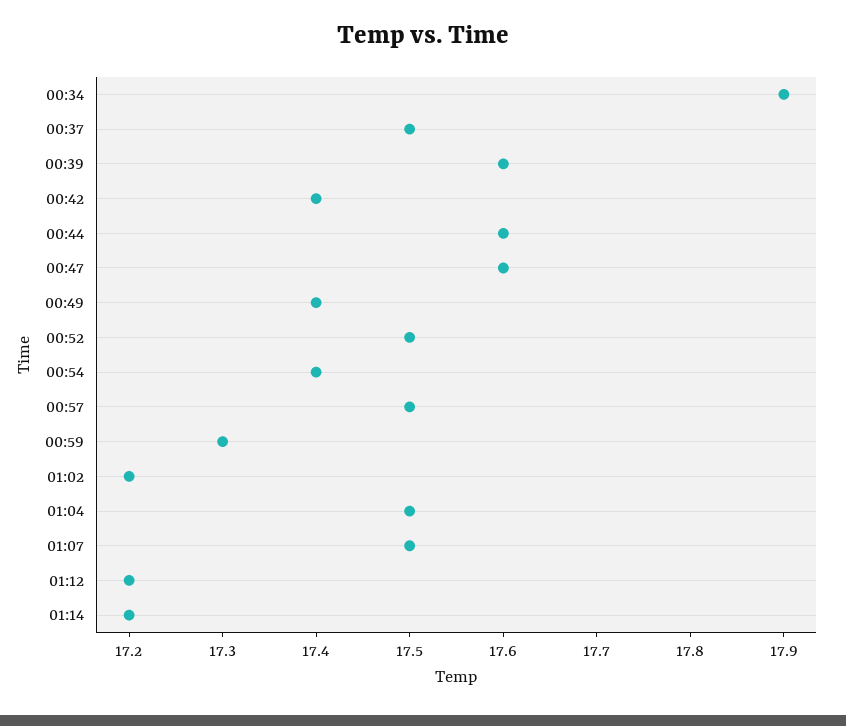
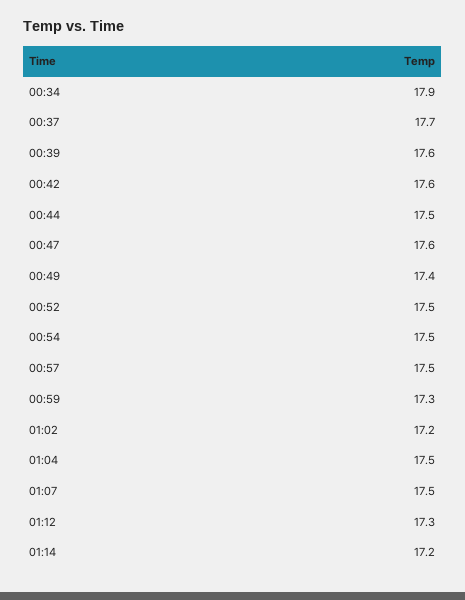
  {
    "00:34": 17.9,
-   "00:37": 17.5,
+   "00:37": 17.7,
    "00:39": 17.6,
-   "00:42": 17.4,
+   "00:42": 17.6,
-   "00:44": 17.6,
+   "00:44": 17.5,
    "00:47": 17.6,
    "00:49": 17.4,
    "00:52": 17.5,
-   "00:54": 17.4,
+   "00:54": 17.5,
    "00:57": 17.5,
    "00:59": 17.3,
    "01:02": 17.2,
    "01:04": 17.5,
    "01:07": 17.5,
-   "01:12": 17.2,
+   "01:12": 17.3,
    "01:14": 17.2
  }

